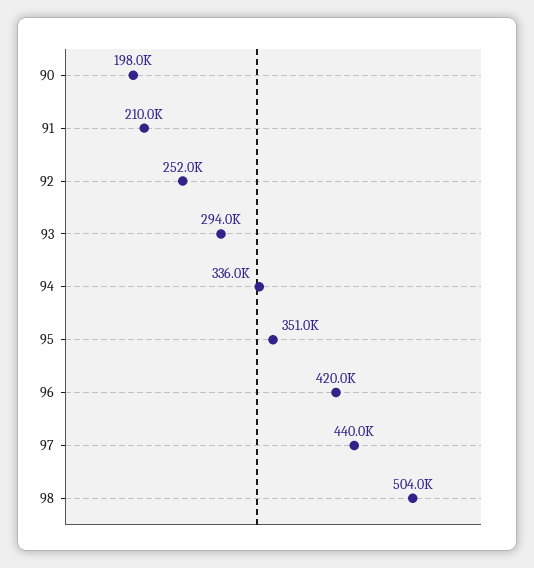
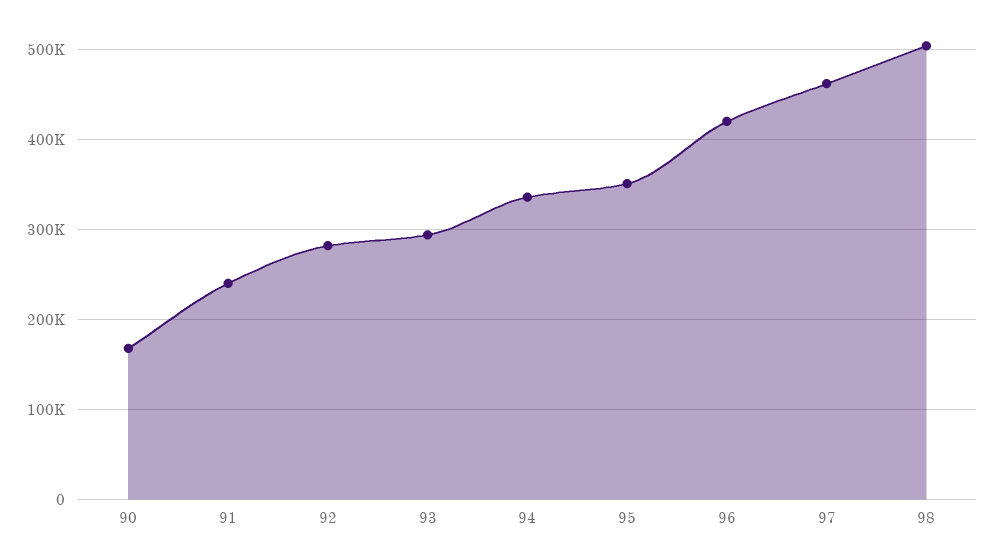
  {
-   "90": 198000,
+   "90": 170000,
-   "91": 210000,
+   "91": 240000,
-   "92": 252000,
+   "92": 280000,
    "93": 294000,
    "94": 336000,
    "95": 351000,
    "96": 420000,
-   "97": 440000,
+   "97": 460000,
    "98": 504000
  }

